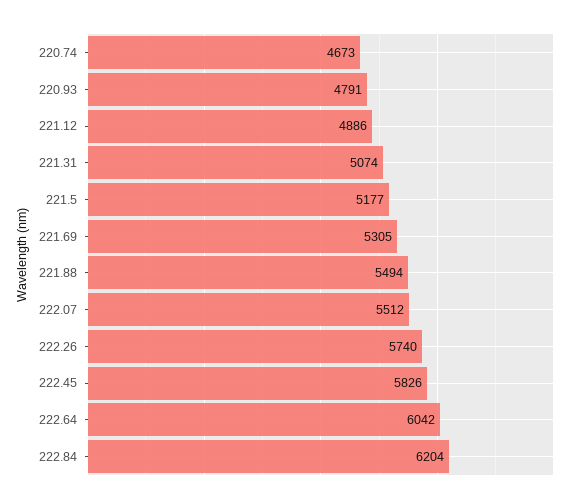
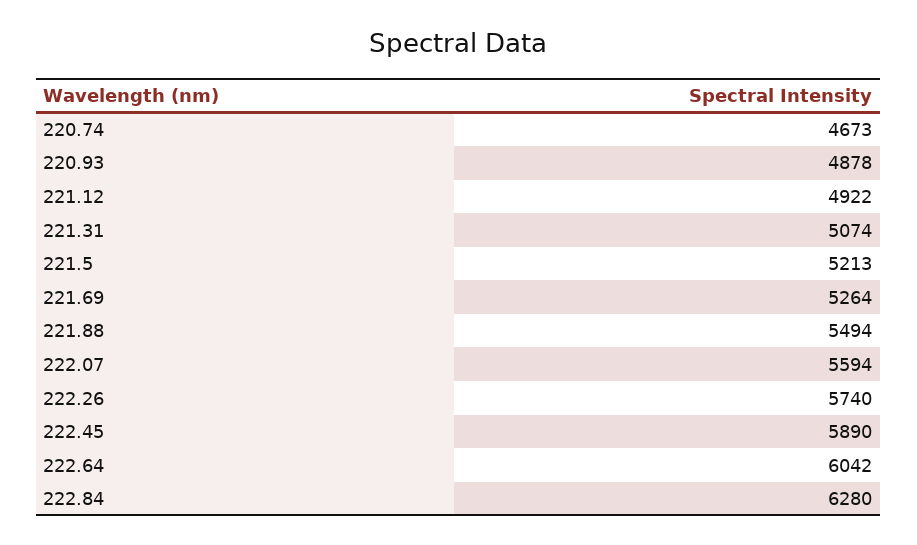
  {
    "220.74": 4673,
-   "220.93": 4791,
+   "220.93": 4878,
-   "221.12": 4886,
+   "221.12": 4922,
    "221.31": 5074,
-   "221.5": 5177,
+   "221.5": 5213,
-   "221.69": 5305,
+   "221.69": 5264,
    "221.88": 5494,
-   "222.07": 5512,
+   "222.07": 5594,
    "222.26": 5740,
-   "222.45": 5826,
+   "222.45": 5890,
    "222.64": 6042,
-   "222.84": 6204
+   "222.84": 6280
  }

